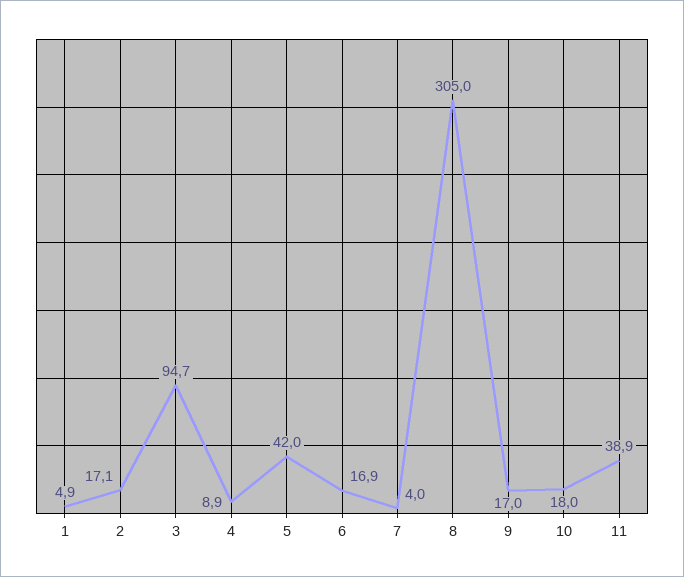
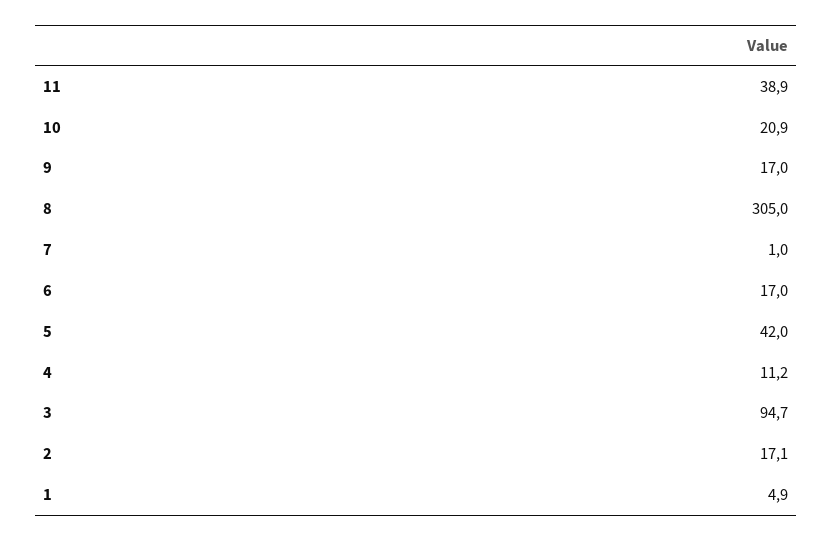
  {
    "1": 4.9,
    "2": 17.1,
    "3": 94.7,
-   "4": 8.9,
+   "4": 11.2,
    "5": 42,
-   "6": 16.9,
+   "6": 17,
-   "7": 4,
+   "7": 1,
    "8": 305,
    "9": 17,
-   "10": 18,
+   "10": 20.9,
    "11": 38.9
  }

